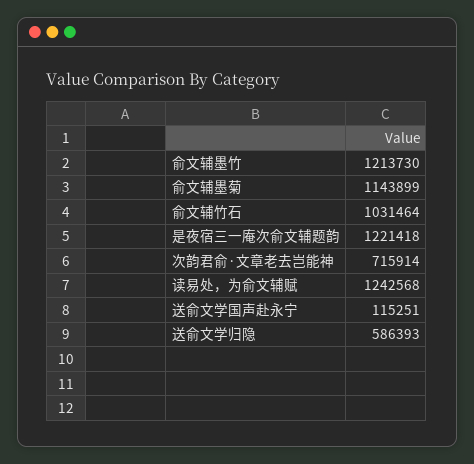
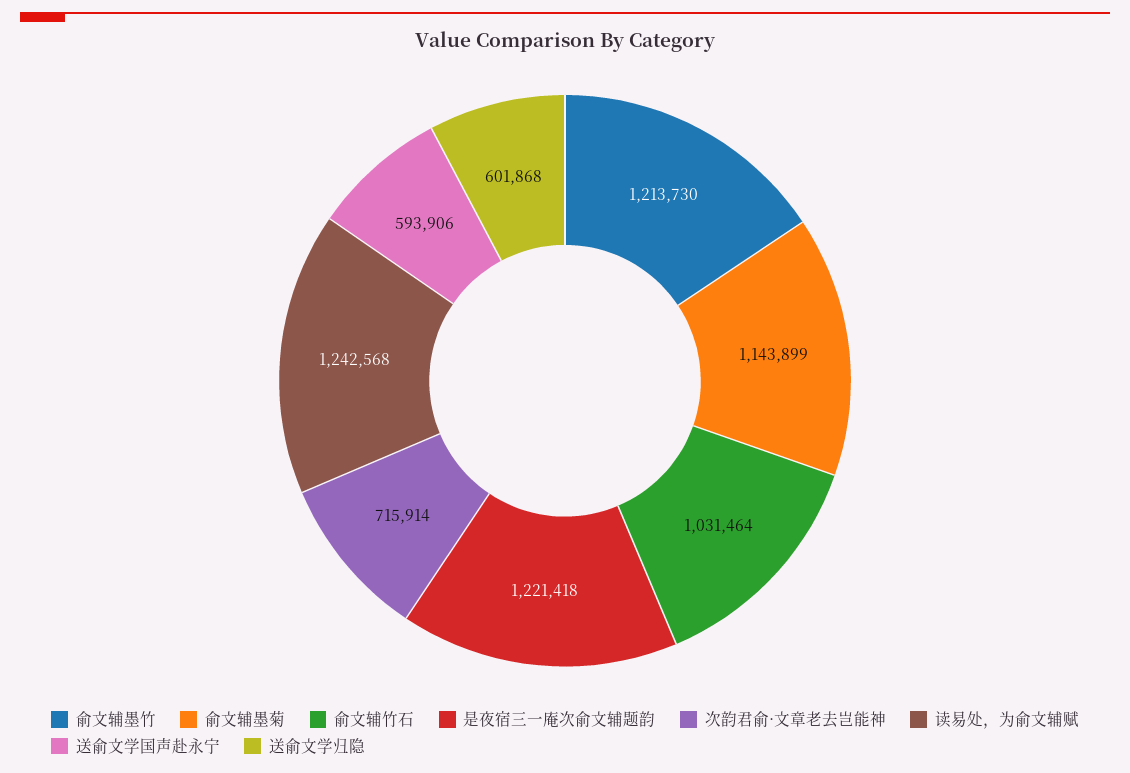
  {
    "俞文辅墨竹": 1213730,
    "俞文辅墨菊": 1143899,
    "俞文辅竹石": 1031464,
    "是夜宿三一庵次俞文辅题韵": 1221418,
    "次韵君俞·文章老去岂能神": 715914,
    "读易处，为俞文辅赋": 1242568,
-   "送俞文学国声赴永宁": 115251,
+   "送俞文学国声赴永宁": 593906,
-   "送俞文学归隐": 586393
+   "送俞文学归隐": 601868
  }

